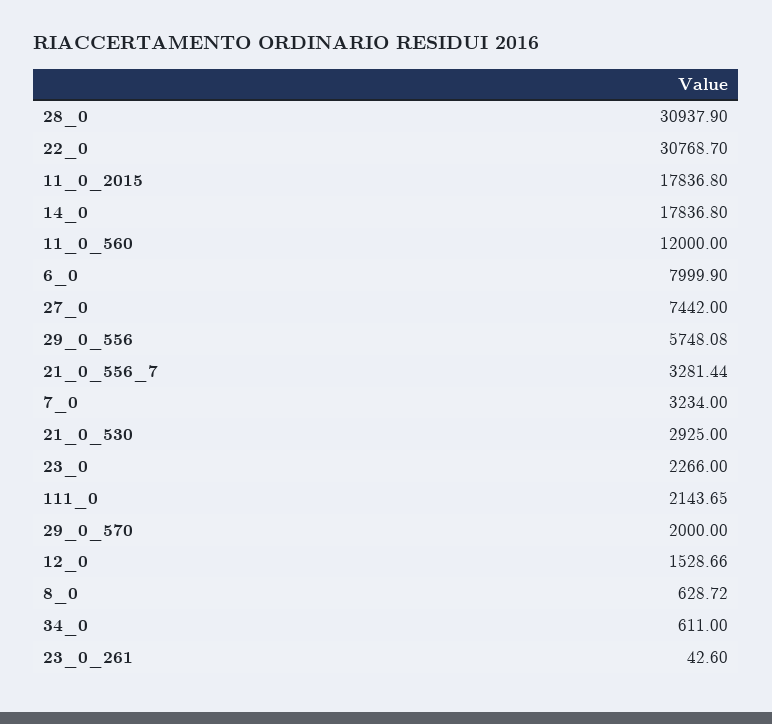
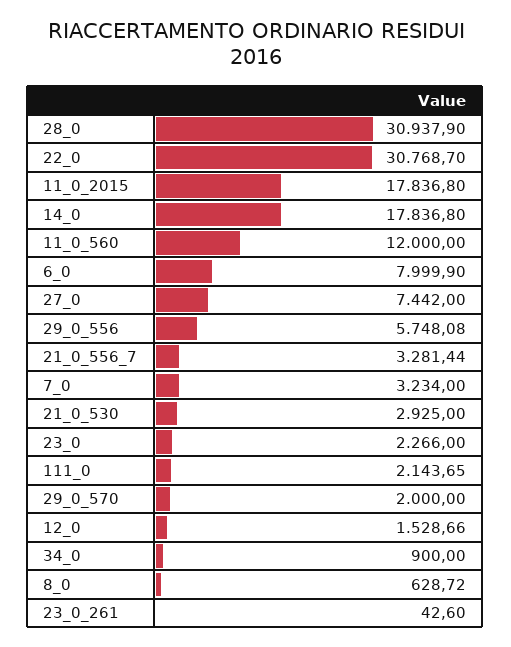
  {
    "28_0": 30937.9,
    "22_0": 30768.7,
    "11_0_2015": 17836.8,
    "14_0": 17836.8,
    "11_0_560": 12000,
    "6_0": 7999.9,
    "27_0": 7442,
    "29_0_556": 5748.08,
    "21_0_556_7": 3281.44,
    "7_0": 3234,
    "21_0_530": 2925,
    "23_0": 2266,
    "111_0": 2143.65,
    "29_0_570": 2000,
    "12_0": 1528.66,
    "8_0": 628.72,
-   "34_0": 611,
+   "34_0": 900,
    "23_0_261": 42.6
  }

